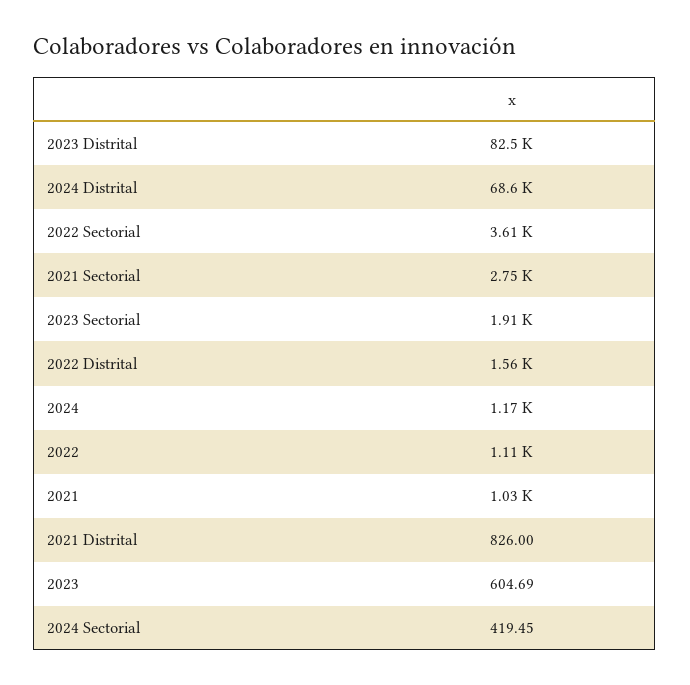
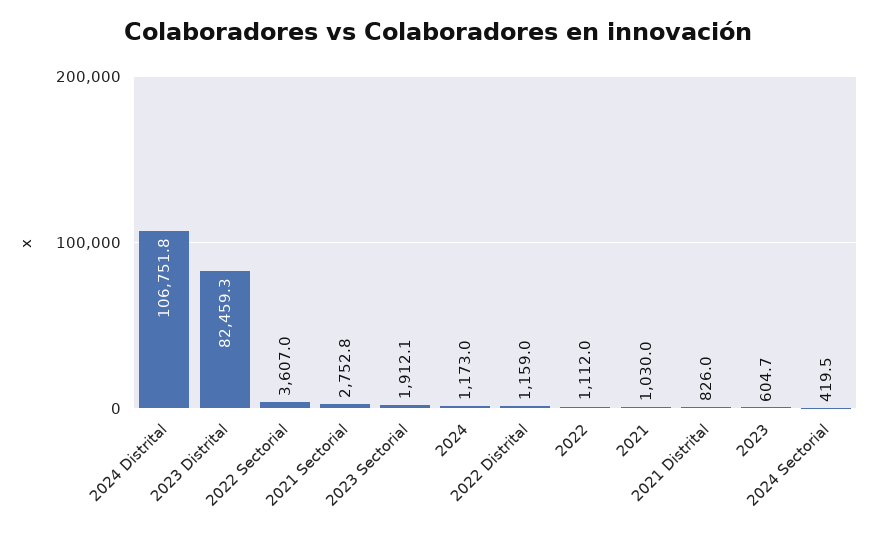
  {
    "2023 Distrital": 82459.3,
-   "2024 Distrital": 68600,
+   "2024 Distrital": 106751.8,
    "2022 Sectorial": 3607,
    "2021 Sectorial": 2752.8,
    "2023 Sectorial": 1912.1,
-   "2022 Distrital": 1560,
+   "2022 Distrital": 1159,
    "2024": 1173,
    "2022": 1112,
    "2021": 1030,
    "2021 Distrital": 826,
    "2023": 604.69,
    "2024 Sectorial": 419.45
  }

